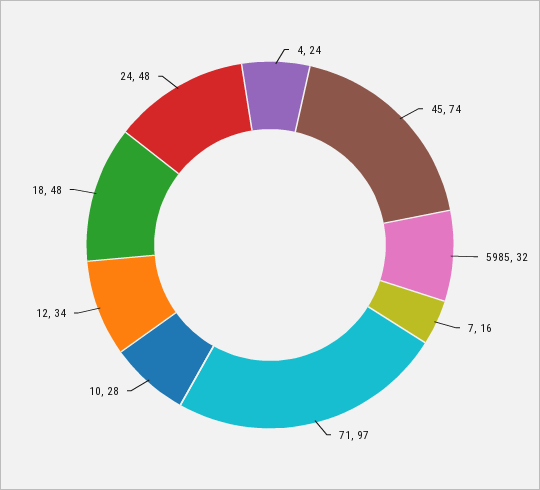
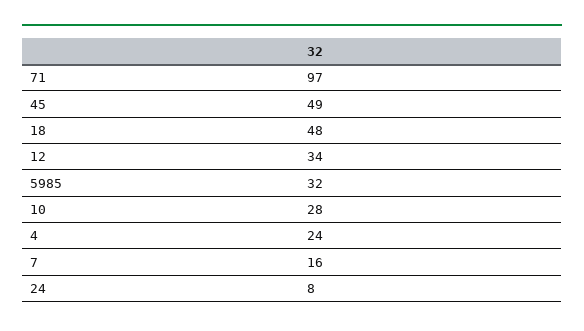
  {
    "4": 24,
-   "45": 74,
+   "45": 49,
    "5985": 32,
    "7": 16,
    "71": 97,
    "10": 28,
    "12": 34,
    "18": 48,
-   "24": 48
+   "24": 8
  }

